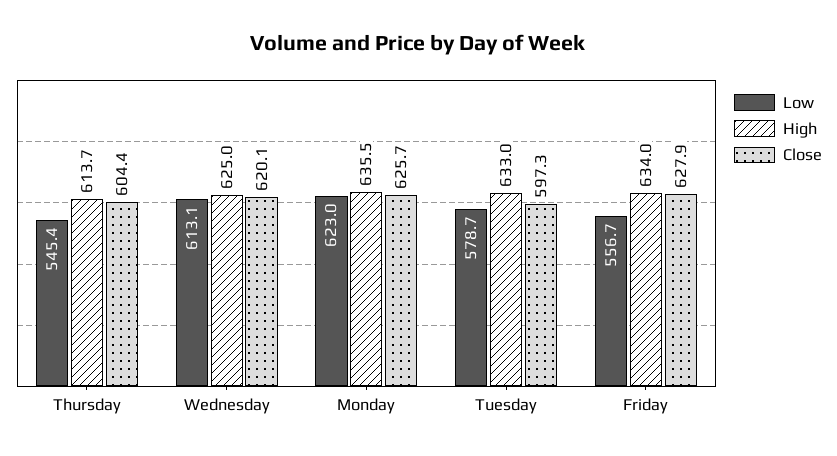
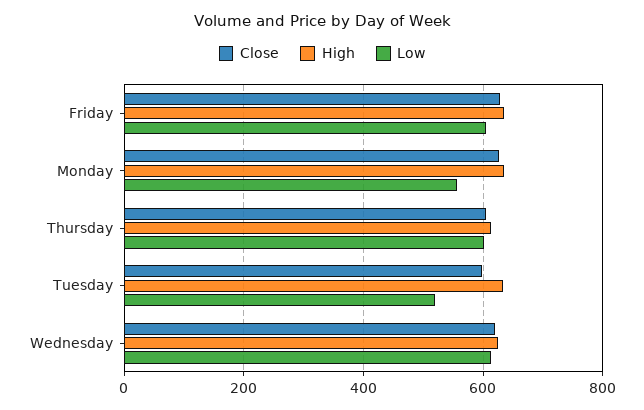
  {
    "Low": {
-     "Thursday": 545.4,
+     "Thursday": 600,
      "Wednesday": 613.1,
-     "Monday": 623,
+     "Monday": 560,
-     "Tuesday": 578.7,
+     "Tuesday": 520,
-     "Friday": 556.7
+     "Friday": 600
    },
    "High": {
      "Thursday": 613.7,
      "Wednesday": 625,
      "Monday": 635.5,
      "Tuesday": 633,
      "Friday": 634
    },
    "Close": {
      "Thursday": 604.4,
      "Wednesday": 620.1,
      "Monday": 625.7,
      "Tuesday": 597.3,
      "Friday": 627.9
    }
  }

